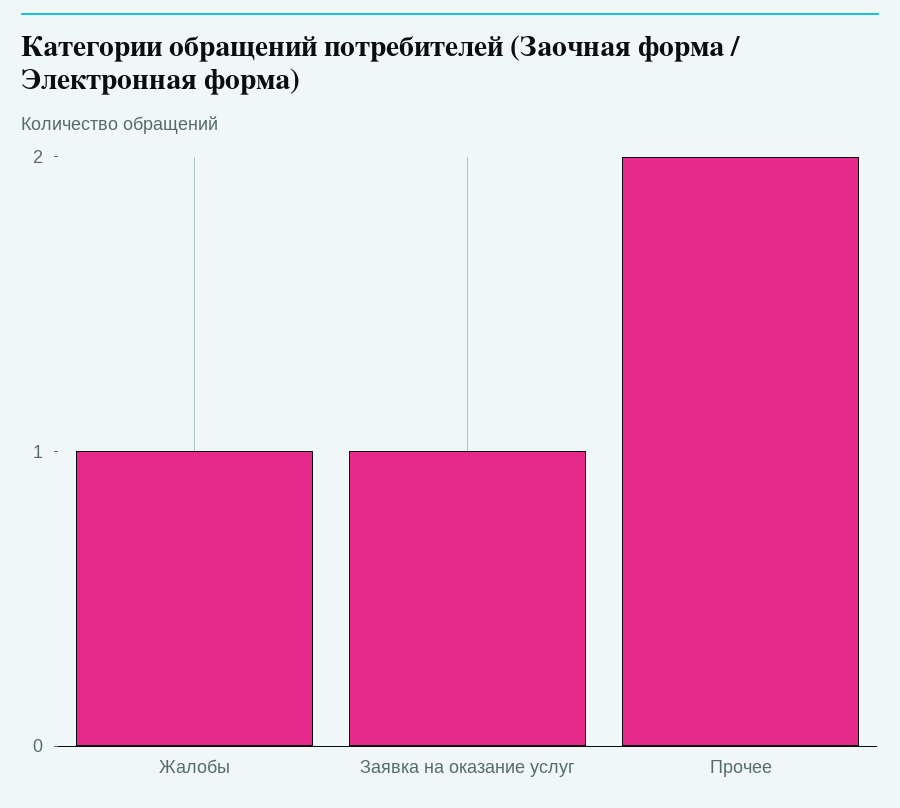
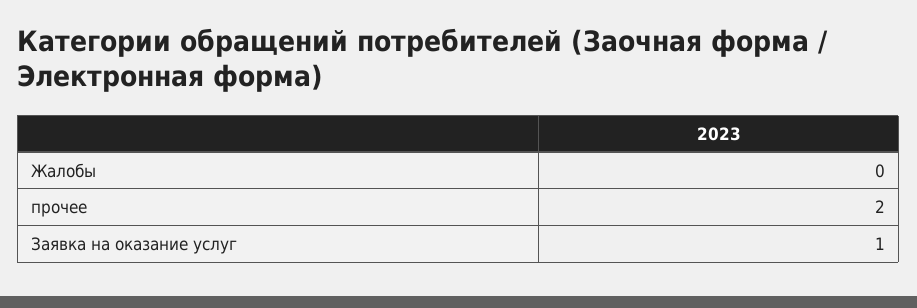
  {
-   "Жалобы": 1,
+   "Жалобы": 0,
    "Заявка на оказание услуг": 1,
    "Прочее": 2
  }

